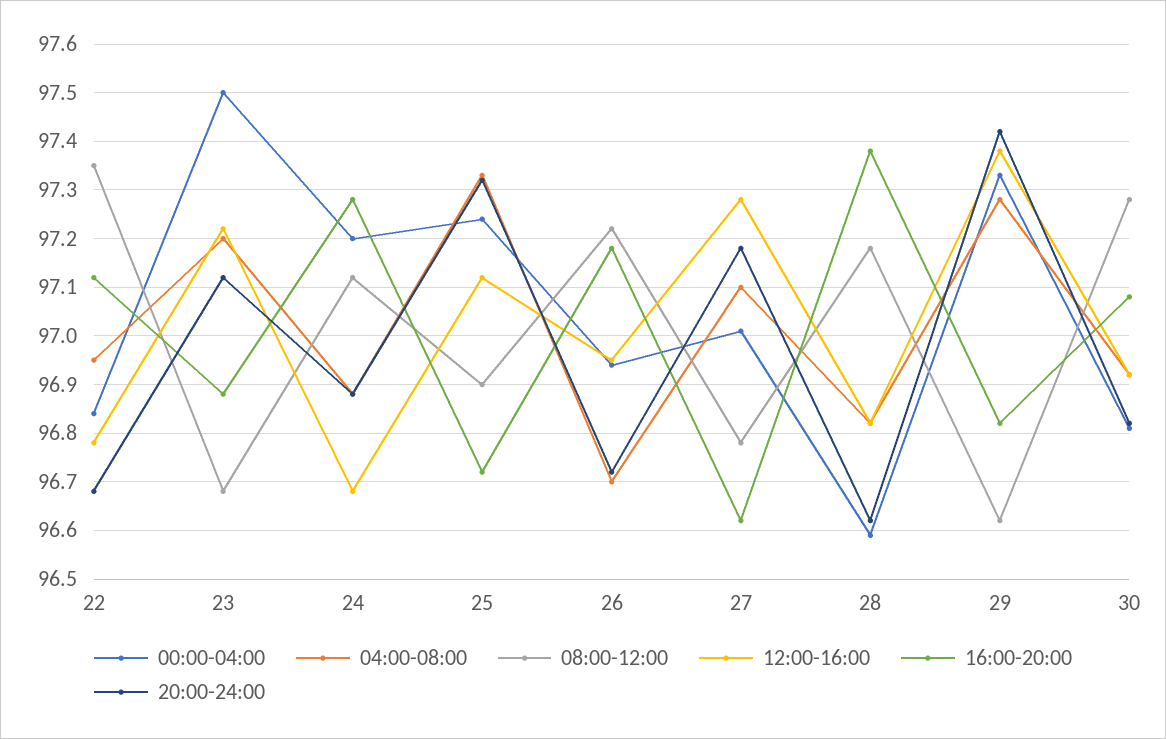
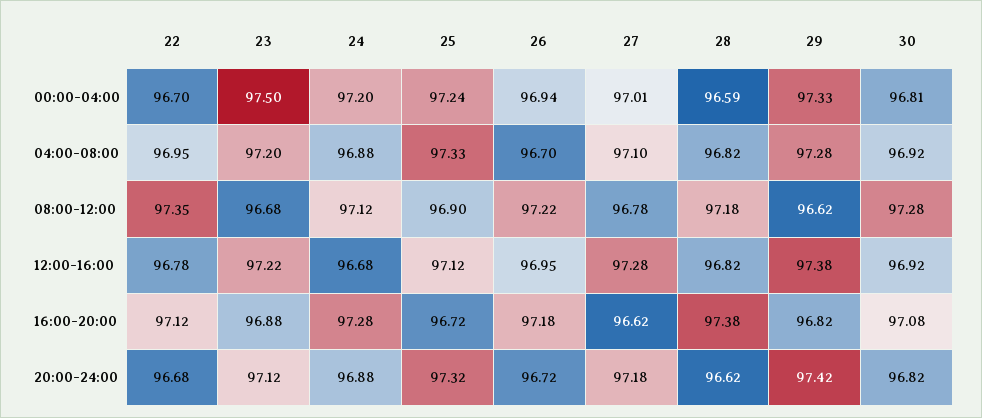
  {
    "00:00-04:00": {
-     "22": 96.85,
+     "22": 96.7,
      "23": 97.5,
      "24": 97.2,
      "25": 97.24,
      "26": 96.94,
      "27": 97.01,
      "28": 96.59,
      "29": 97.33,
      "30": 96.81
    },
    "04:00-08:00": {
      "22": 96.95,
      "23": 97.2,
      "24": 96.88,
      "25": 97.33,
      "26": 96.7,
      "27": 97.1,
      "28": 96.82,
      "29": 97.28,
      "30": 96.92
    },
    "08:00-12:00": {
      "22": 97.35,
      "23": 96.68,
      "24": 97.12,
      "25": 96.9,
      "26": 97.22,
      "27": 96.78,
      "28": 97.18,
      "29": 96.62,
      "30": 97.28
    },
    "12:00-16:00": {
      "22": 96.78,
      "23": 97.22,
      "24": 96.68,
      "25": 97.12,
      "26": 96.95,
      "27": 97.28,
      "28": 96.82,
      "29": 97.38,
      "30": 96.92
    },
    "16:00-20:00": {
      "22": 97.12,
      "23": 96.88,
      "24": 97.28,
      "25": 96.72,
      "26": 97.18,
      "27": 96.62,
      "28": 97.38,
      "29": 96.82,
      "30": 97.08
    },
    "20:00-24:00": {
      "22": 96.68,
      "23": 97.12,
      "24": 96.88,
      "25": 97.32,
      "26": 96.72,
      "27": 97.18,
      "28": 96.62,
      "29": 97.42,
      "30": 96.82
    }
  }

